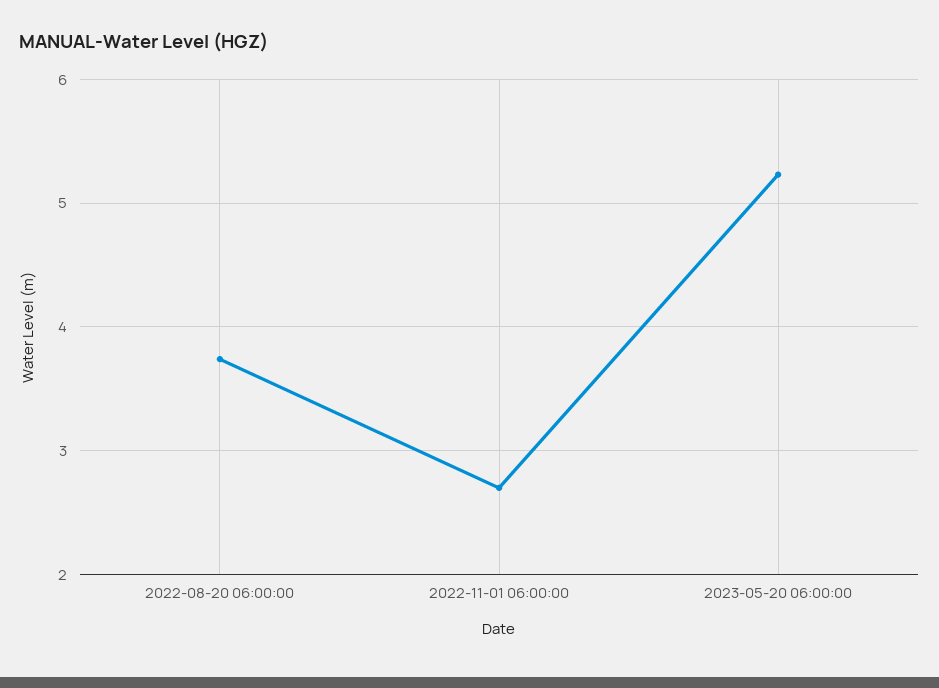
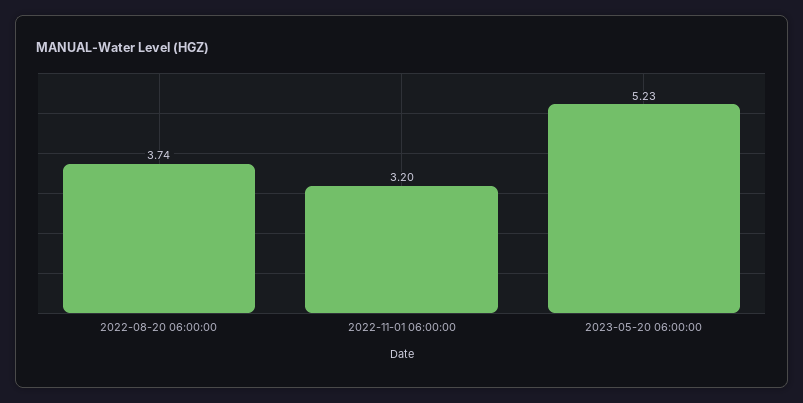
  {
    "2022-08-20 06:00:00": 3.74,
-   "2022-11-01 06:00:00": 2.7,
+   "2022-11-01 06:00:00": 3.2,
    "2023-05-20 06:00:00": 5.23
  }

